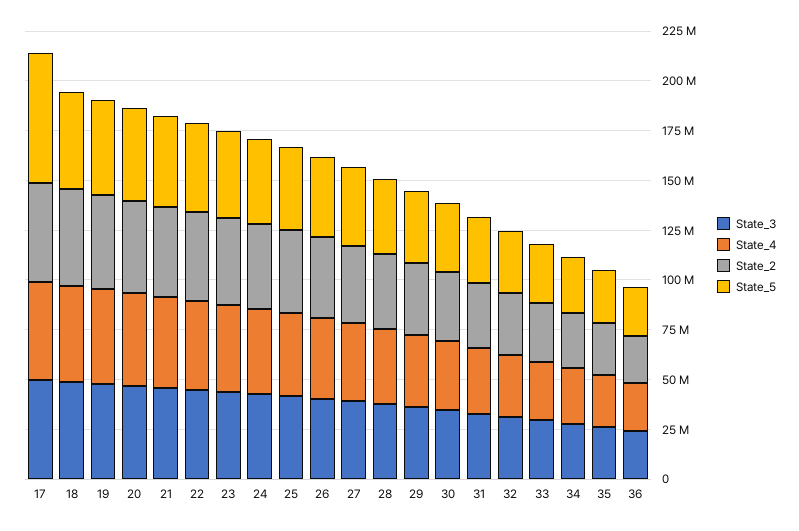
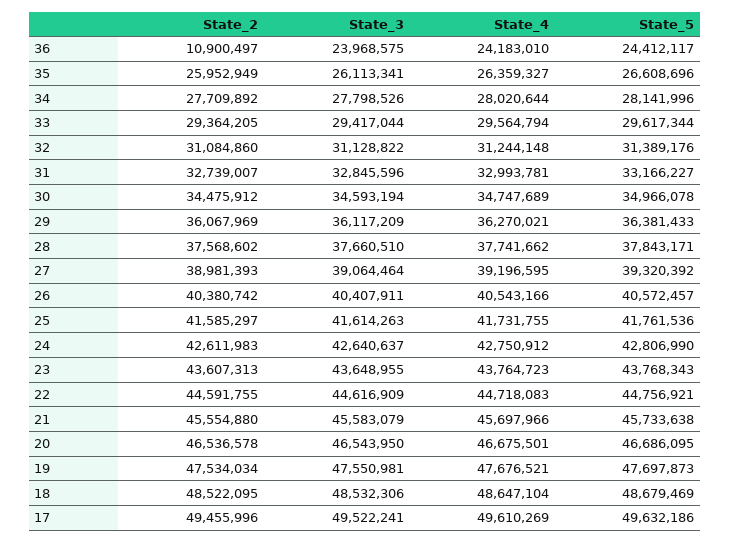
  {
    "State_3": {
      "17": 49522241,
      "18": 48532306,
      "19": 47550981,
      "20": 46543950,
      "21": 45583079,
      "22": 44616909,
      "23": 43648955,
      "24": 42640637,
      "25": 41614263,
      "26": 40407911,
      "27": 39064464,
      "28": 37660510,
      "29": 36117209,
      "30": 34593194,
      "31": 32845596,
      "32": 31128822,
      "33": 29417044,
      "34": 27798526,
      "35": 26113341,
      "36": 23968575
    },
    "State_4": {
      "17": 49610269,
      "18": 48647104,
      "19": 47676521,
      "20": 46675501,
      "21": 45697966,
      "22": 44718083,
      "23": 43764723,
      "24": 42750912,
      "25": 41731755,
      "26": 40543166,
      "27": 39196595,
      "28": 37741662,
      "29": 36270021,
      "30": 34747689,
      "31": 32993781,
      "32": 31244148,
      "33": 29564794,
      "34": 28020644,
      "35": 26359327,
      "36": 24183010
    },
    "State_2": {
      "17": 49455996,
      "18": 48522095,
      "19": 47534034,
      "20": 46536578,
      "21": 45554880,
      "22": 44591755,
      "23": 43607313,
      "24": 42611983,
      "25": 41585297,
      "26": 40380742,
      "27": 38981393,
      "28": 37568602,
      "29": 36067969,
      "30": 34475912,
      "31": 32739007,
      "32": 31084860,
      "33": 29364205,
      "34": 27709892,
      "35": 25952949,
-     "36": 25000000
+     "36": 10900497
    },
    "State_5": {
-     "17": 65000000,
+     "17": 49632186,
      "18": 48679469,
      "19": 47697873,
      "20": 46686095,
      "21": 45733638,
      "22": 44756921,
      "23": 43768343,
      "24": 42806990,
      "25": 41761536,
      "26": 40572457,
      "27": 39320392,
      "28": 37843171,
      "29": 36381433,
      "30": 34966078,
      "31": 33166227,
      "32": 31389176,
      "33": 29617344,
      "34": 28141996,
      "35": 26608696,
      "36": 24412117
    }
  }

